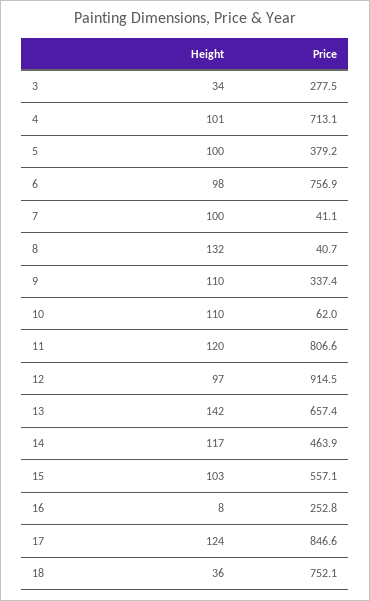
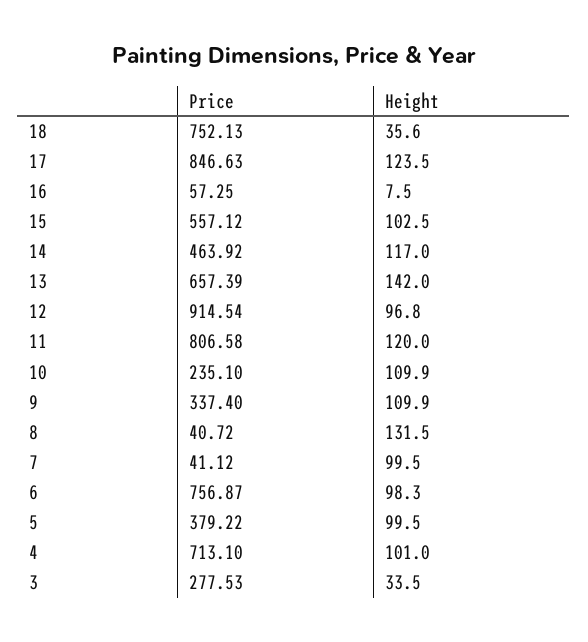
  {
    "Height": {
      "3": 33.5,
      "4": 101,
      "5": 99.5,
      "6": 98.3,
      "7": 99.5,
      "8": 131.5,
      "9": 109.9,
      "10": 109.9,
      "11": 120,
      "12": 96.8,
      "13": 142,
      "14": 117,
      "15": 102.5,
      "16": 7.5,
      "17": 123.5,
      "18": 35.6
    },
    "Price": {
      "3": 277.53,
      "4": 713.1,
      "5": 379.22,
      "6": 756.87,
      "7": 41.12,
      "8": 40.72,
      "9": 337.4,
-     "10": 62,
+     "10": 235.1,
      "11": 806.58,
      "12": 914.54,
      "13": 657.39,
      "14": 463.92,
      "15": 557.12,
-     "16": 252.8,
+     "16": 57.25,
      "17": 846.63,
      "18": 752.13
    }
  }

